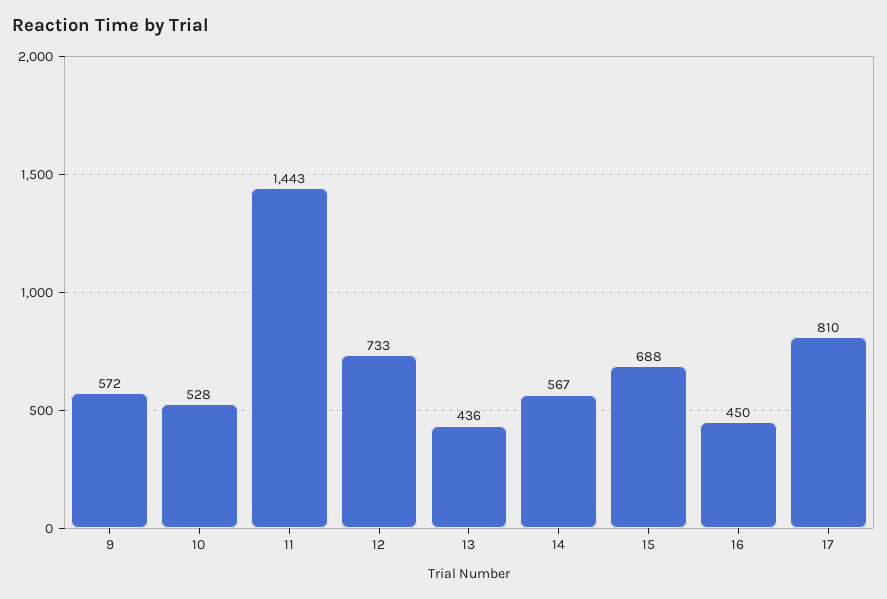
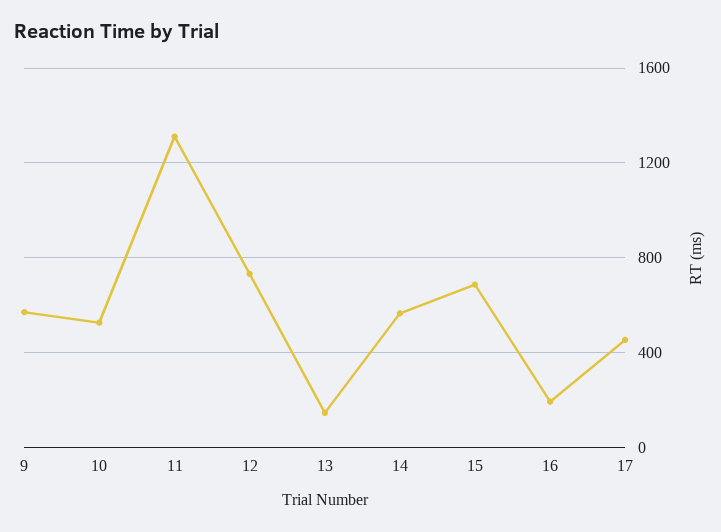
  {
    "9": 572,
    "10": 528,
-   "11": 1443,
+   "11": 1300,
    "12": 733,
-   "13": 436,
+   "13": 150,
    "14": 567,
    "15": 688,
-   "16": 450,
+   "16": 200,
-   "17": 810
+   "17": 450
  }

